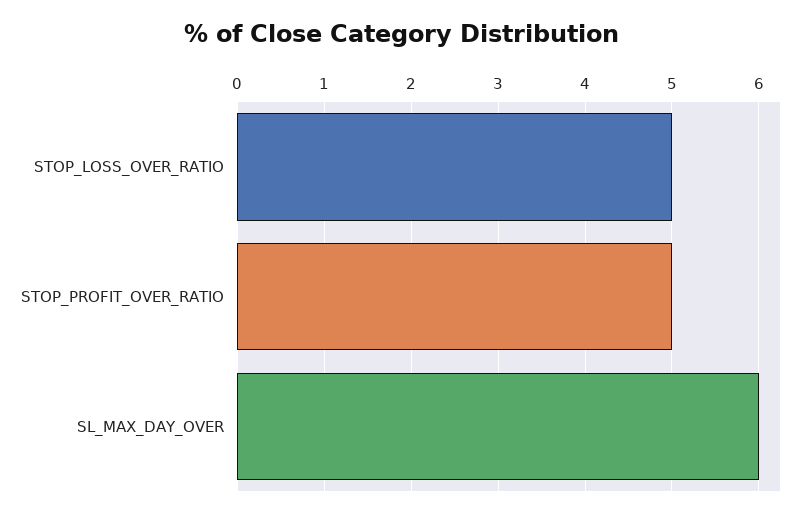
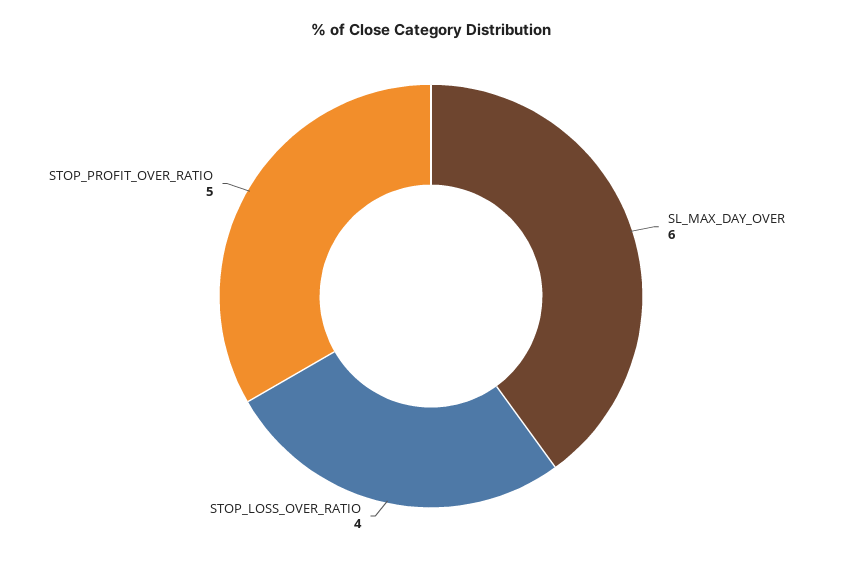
  {
-   "STOP_LOSS_OVER_RATIO": 5,
+   "STOP_LOSS_OVER_RATIO": 4,
    "STOP_PROFIT_OVER_RATIO": 5,
    "SL_MAX_DAY_OVER": 6
  }

